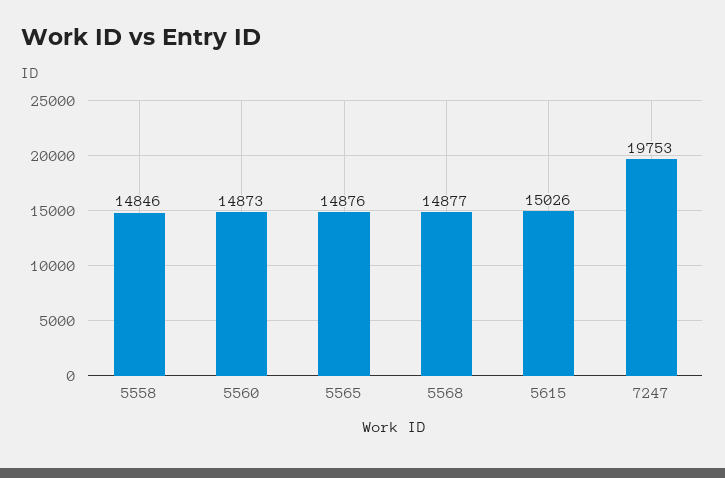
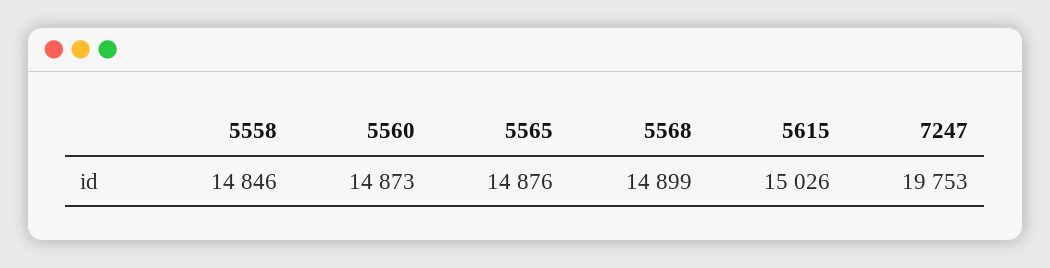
  {
    "5558": 14846,
    "5560": 14873,
    "5565": 14876,
-   "5568": 14877,
+   "5568": 14899,
    "5615": 15026,
    "7247": 19753
  }

